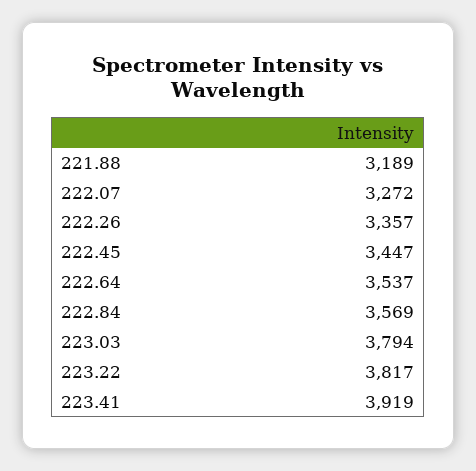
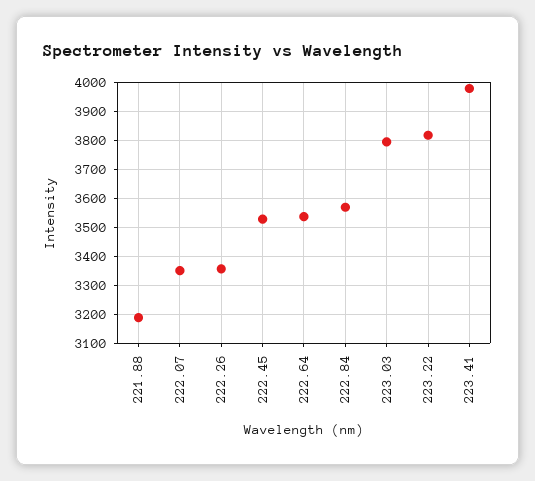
  {
    "221.88": 3189,
-   "222.07": 3272,
+   "222.07": 3350,
    "222.26": 3357,
-   "222.45": 3447,
+   "222.45": 3525,
    "222.64": 3537,
    "222.84": 3569,
    "223.03": 3794,
    "223.22": 3817,
-   "223.41": 3919
+   "223.41": 3975
  }

